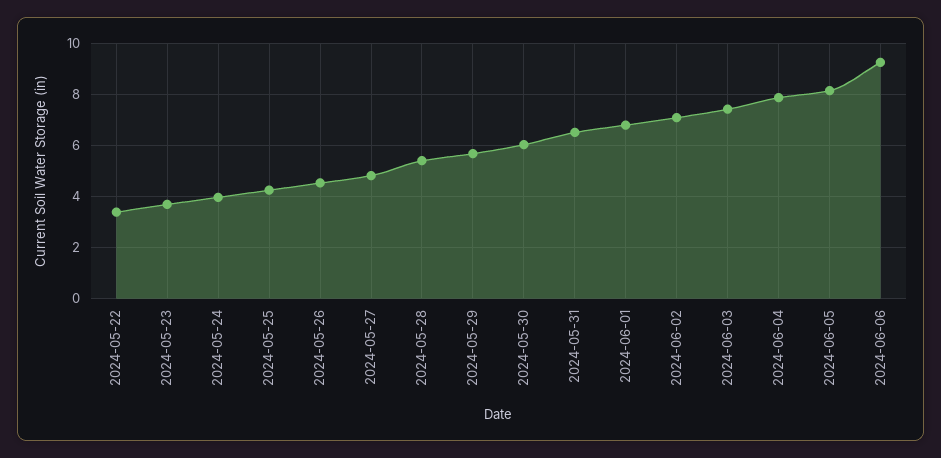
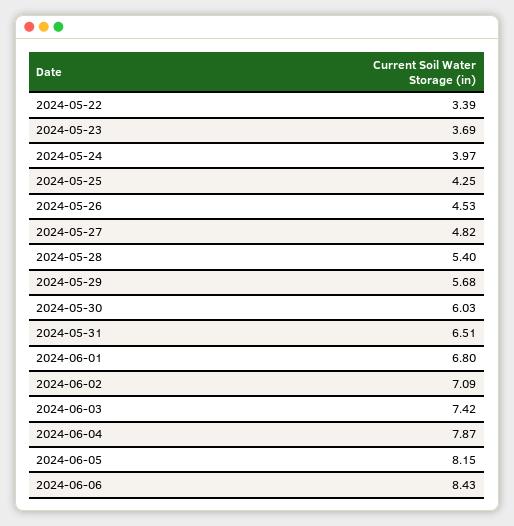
  {
    "2024-05-22": 3.39,
    "2024-05-23": 3.69,
    "2024-05-24": 3.97,
    "2024-05-25": 4.25,
    "2024-05-26": 4.53,
    "2024-05-27": 4.82,
    "2024-05-28": 5.4,
    "2024-05-29": 5.68,
    "2024-05-30": 6.03,
    "2024-05-31": 6.51,
    "2024-06-01": 6.8,
    "2024-06-02": 7.09,
    "2024-06-03": 7.42,
    "2024-06-04": 7.87,
    "2024-06-05": 8.15,
-   "2024-06-06": 9.25
+   "2024-06-06": 8.43
  }

